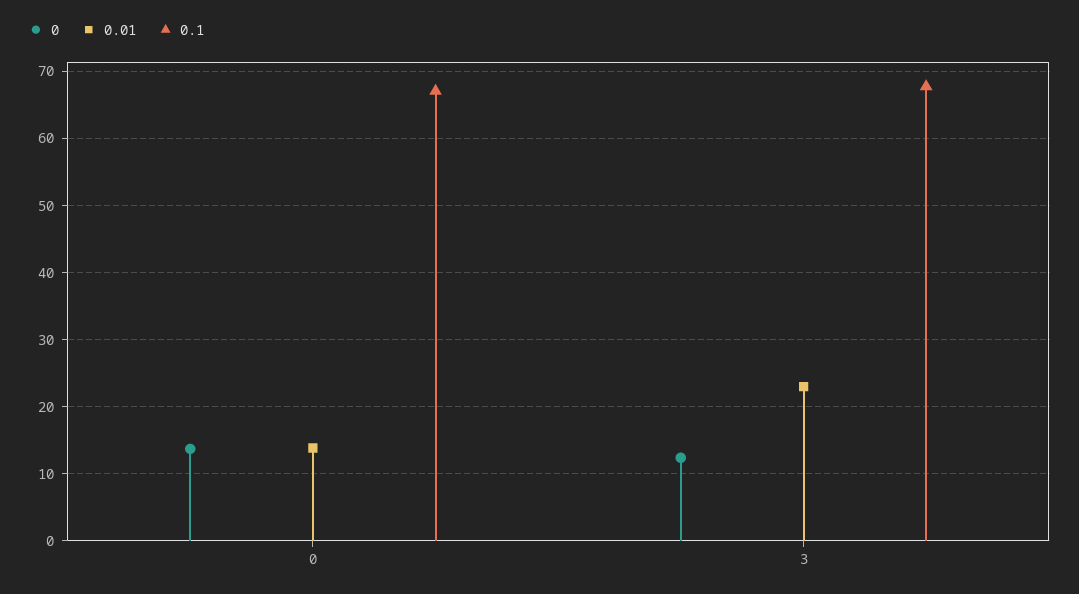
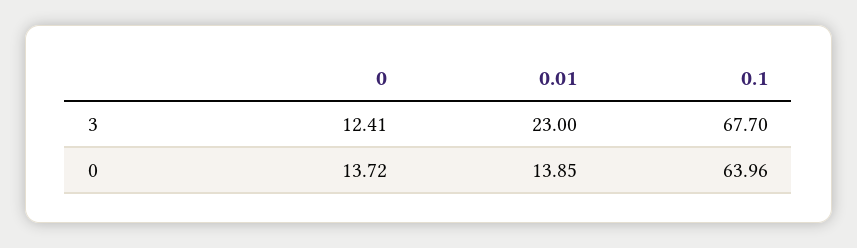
  {
    "0": {
      "0": 13.72,
      "3": 12.41
    },
    "0.01": {
      "0": 13.85,
      "3": 23
    },
    "0.1": {
-     "0": 67,
+     "0": 63.96,
      "3": 67.7
    }
  }

